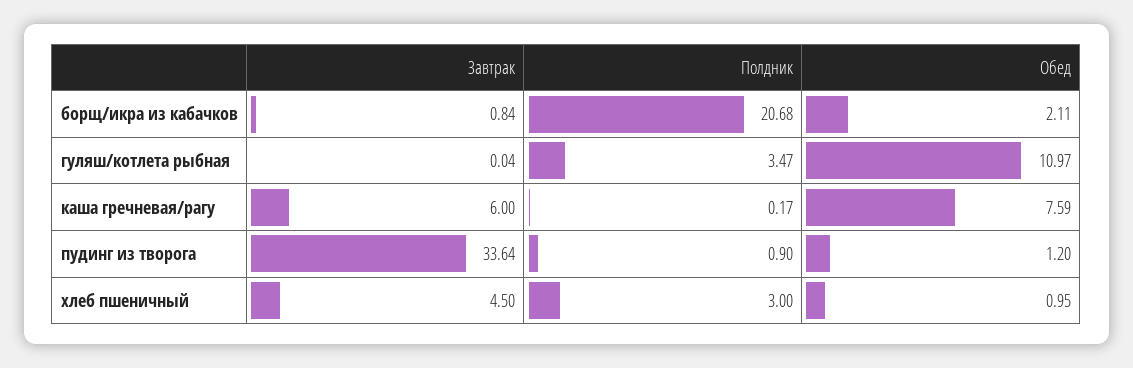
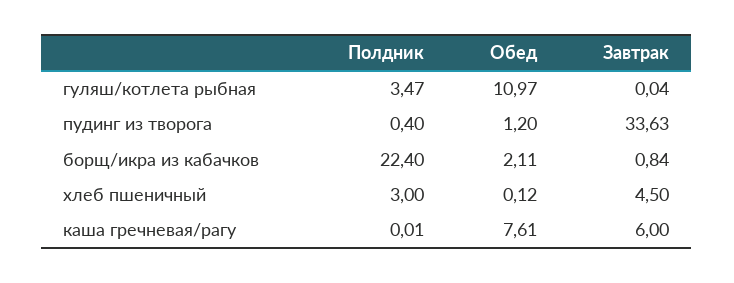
  {
    "Завтрак": {
      "борщ/икра из кабачков": 0.84,
      "гуляш/котлета рыбная": 0.04,
      "каша гречневая/рагу": 6,
-     "пудинг из творога": 33.64,
+     "пудинг из творога": 33.63,
      "хлеб пшеничный": 4.5
    },
    "Полдник": {
-     "борщ/икра из кабачков": 20.68,
+     "борщ/икра из кабачков": 22.4,
      "гуляш/котлета рыбная": 3.47,
-     "каша гречневая/рагу": 0.17,
+     "каша гречневая/рагу": 0.01,
-     "пудинг из творога": 0.9,
+     "пудинг из творога": 0.4,
      "хлеб пшеничный": 3
    },
    "Обед": {
      "борщ/икра из кабачков": 2.11,
      "гуляш/котлета рыбная": 10.97,
-     "каша гречневая/рагу": 7.59,
+     "каша гречневая/рагу": 7.61,
      "пудинг из творога": 1.2,
-     "хлеб пшеничный": 0.95
+     "хлеб пшеничный": 0.12
    }
  }

